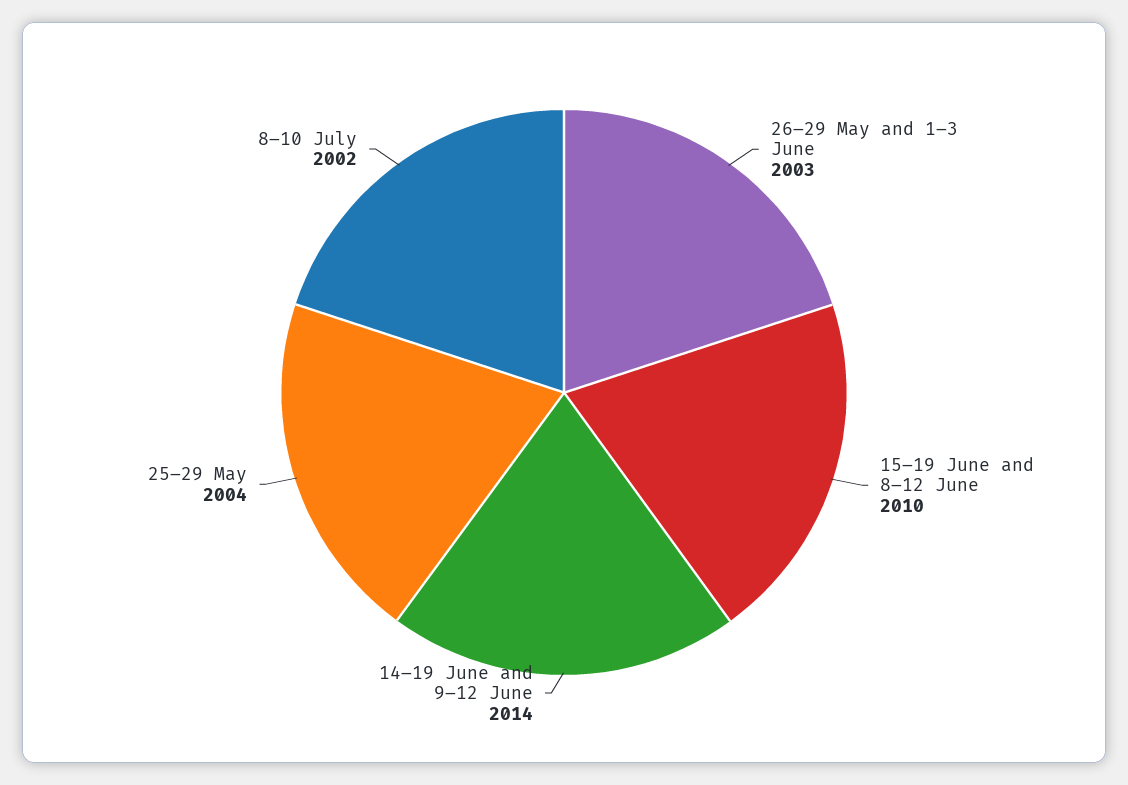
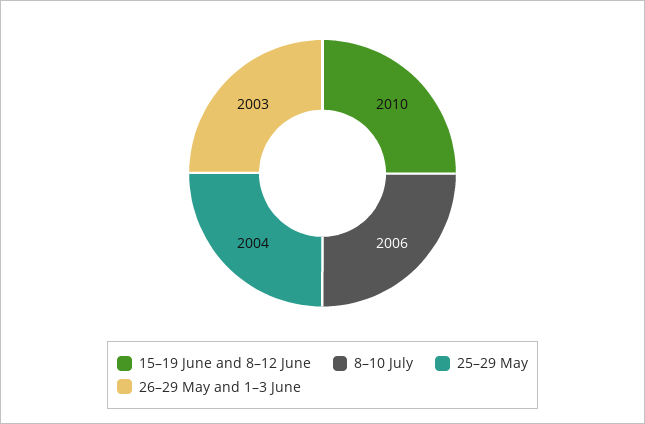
  {
    "26–29 May and 1–3 June": 2003,
    "15–19 June and 8–12 June": 2010,
-   "14–19 June and 9–12 June": 2014,
    "25–29 May": 2004,
-   "8–10 July": 2002
+   "8–10 July": 2006
  }

